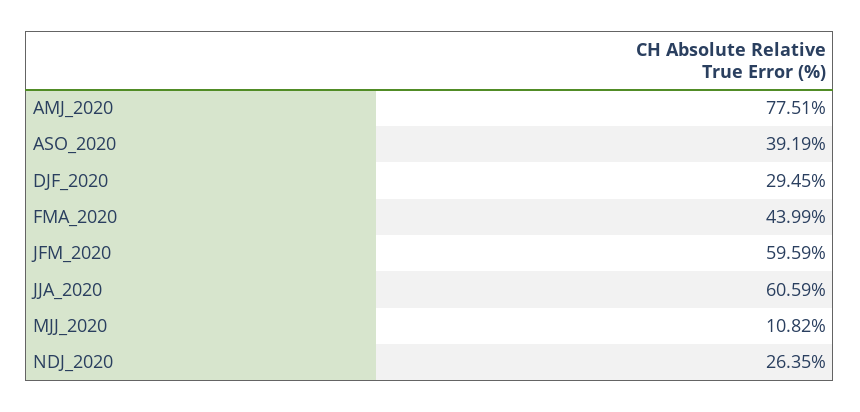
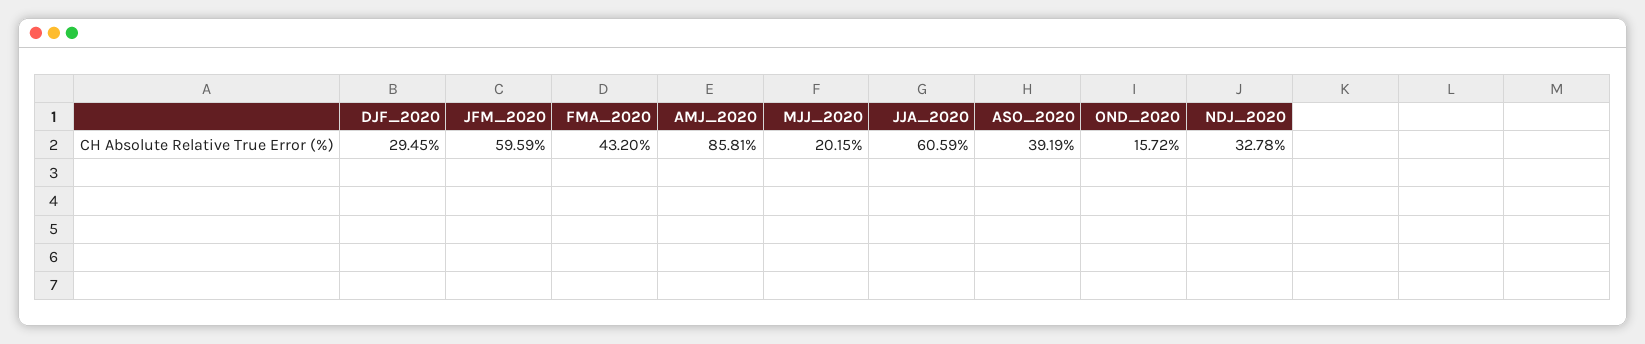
  {
-   "AMJ_2020": 77.51,
+   "AMJ_2020": 85.81,
    "ASO_2020": 39.19,
    "DJF_2020": 29.45,
-   "FMA_2020": 43.99,
+   "FMA_2020": 43.2,
    "JFM_2020": 59.59,
    "JJA_2020": 60.59,
-   "MJJ_2020": 10.82,
+   "MJJ_2020": 20.15,
-   "NDJ_2020": 26.35
+   "NDJ_2020": 32.78,
+   "OND_2020": 15.72
  }

